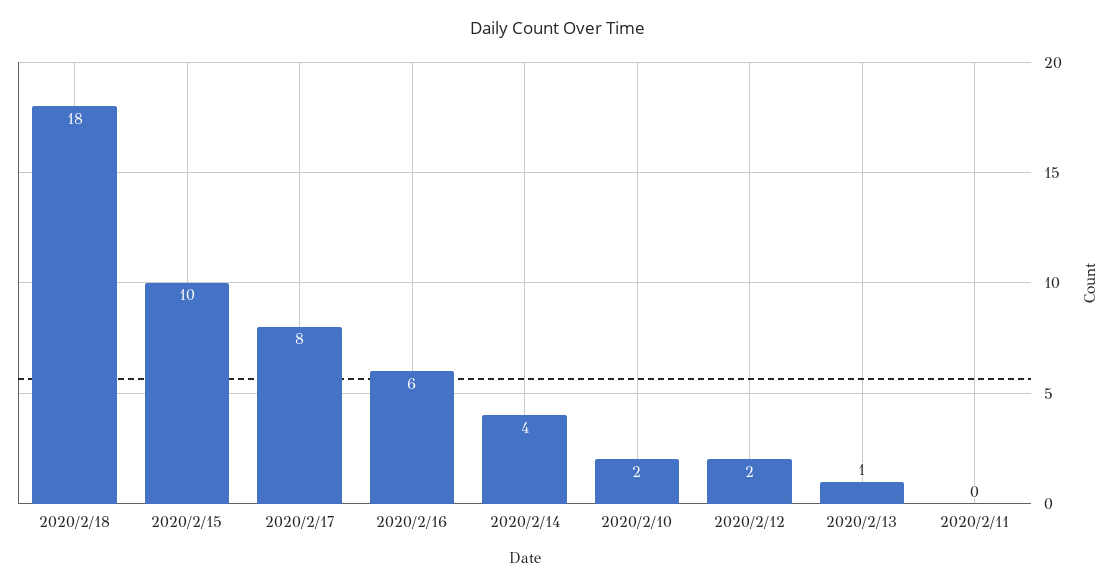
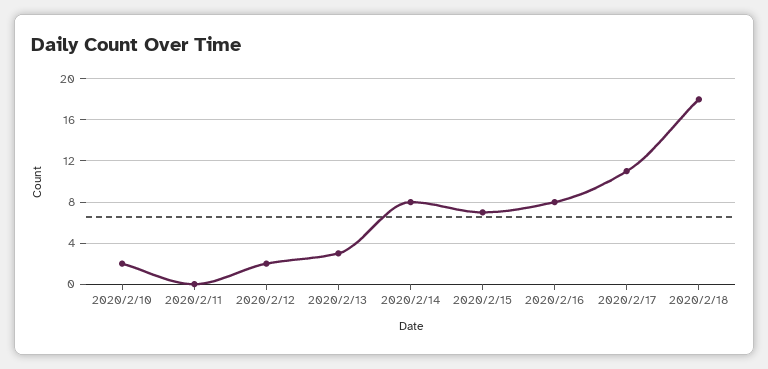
  {
    "2020/2/18": 18,
-   "2020/2/15": 10,
+   "2020/2/15": 7,
-   "2020/2/17": 8,
+   "2020/2/17": 11,
-   "2020/2/16": 6,
+   "2020/2/16": 8,
-   "2020/2/14": 4,
+   "2020/2/14": 8,
    "2020/2/10": 2,
    "2020/2/12": 2,
-   "2020/2/13": 1,
+   "2020/2/13": 3,
    "2020/2/11": 0
  }

